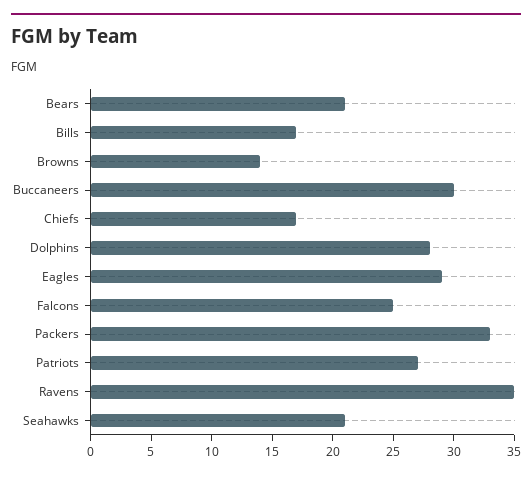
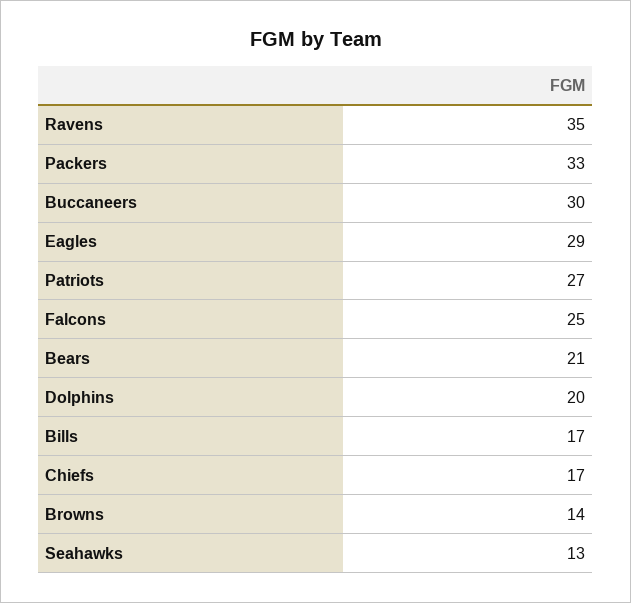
  {
    "Bears": 21,
    "Bills": 17,
    "Browns": 14,
    "Buccaneers": 30,
    "Chiefs": 17,
-   "Dolphins": 28,
+   "Dolphins": 20,
    "Eagles": 29,
    "Falcons": 25,
    "Packers": 33,
    "Patriots": 27,
    "Ravens": 35,
-   "Seahawks": 21
+   "Seahawks": 13
  }

